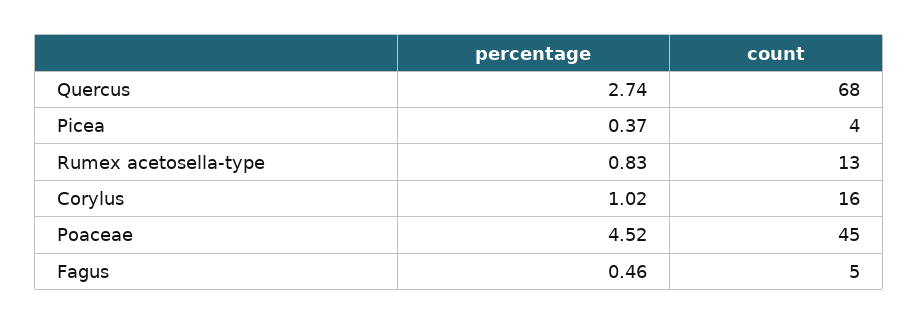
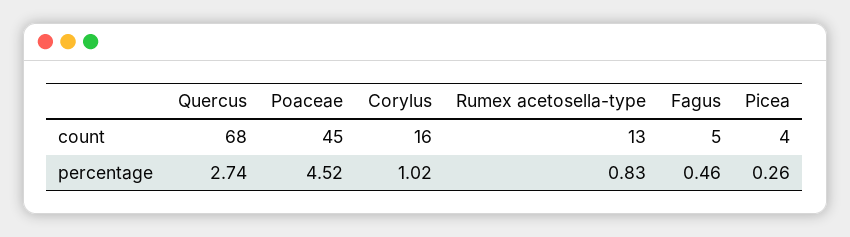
  {
    "percentage": {
      "Quercus": 2.74,
-     "Picea": 0.37,
+     "Picea": 0.26,
      "Rumex acetosella-type": 0.83,
      "Corylus": 1.02,
      "Poaceae": 4.52,
      "Fagus": 0.46
    },
    "count": {
      "Quercus": 68,
      "Picea": 4,
      "Rumex acetosella-type": 13,
      "Corylus": 16,
      "Poaceae": 45,
      "Fagus": 5
    }
  }

